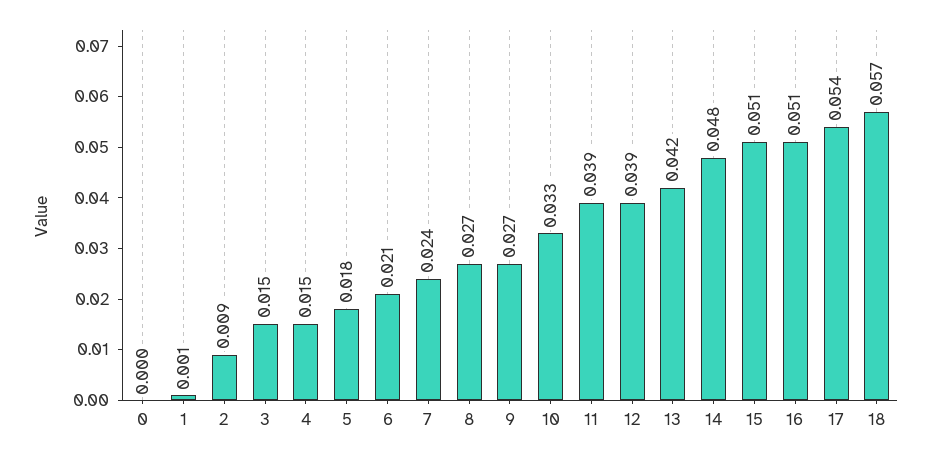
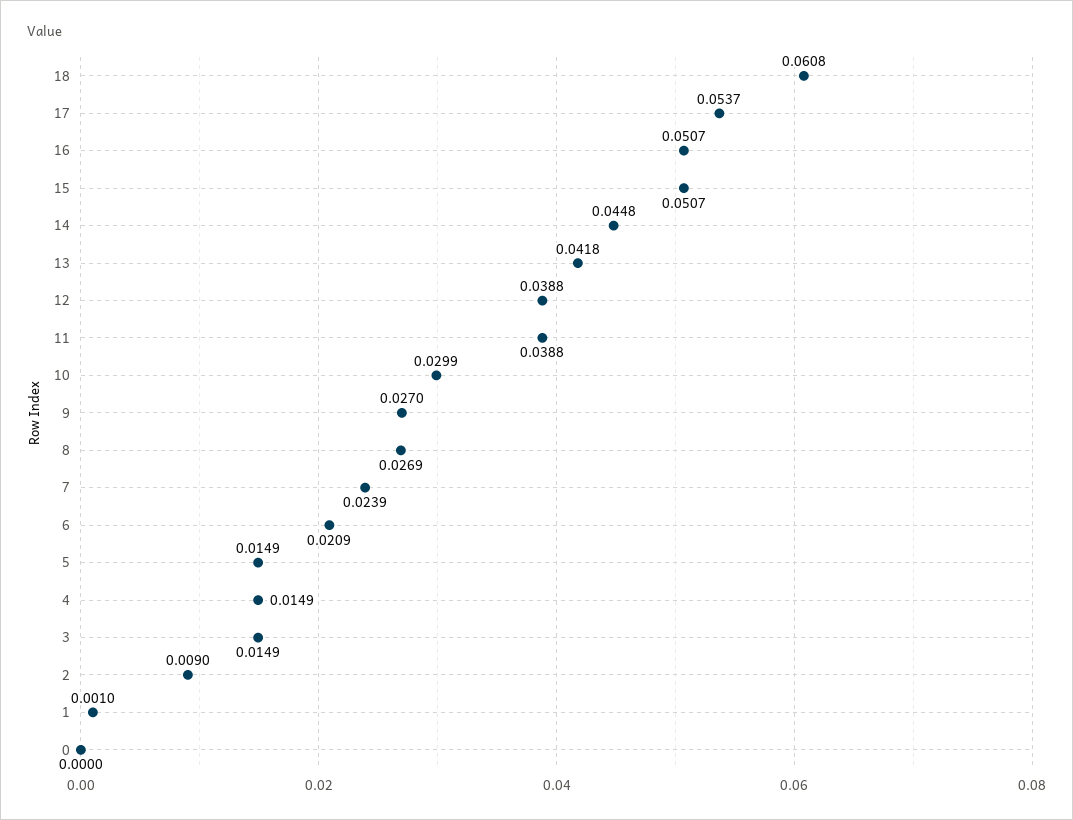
  {
    "0": 0,
    "1": 0.001,
    "2": 0.009,
    "3": 0.0149,
    "4": 0.0149,
-   "5": 0.018,
+   "5": 0.0149,
    "6": 0.0209,
    "7": 0.0239,
    "8": 0.0269,
    "9": 0.027,
-   "10": 0.033,
+   "10": 0.0299,
    "11": 0.0388,
    "12": 0.0388,
    "13": 0.0418,
-   "14": 0.048,
+   "14": 0.0448,
    "15": 0.0507,
    "16": 0.0507,
    "17": 0.0537,
-   "18": 0.057
+   "18": 0.0608
  }

